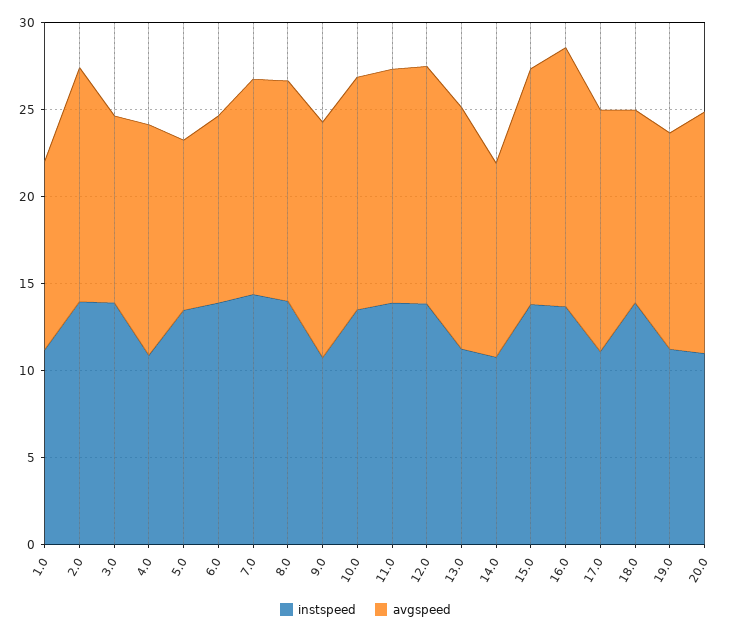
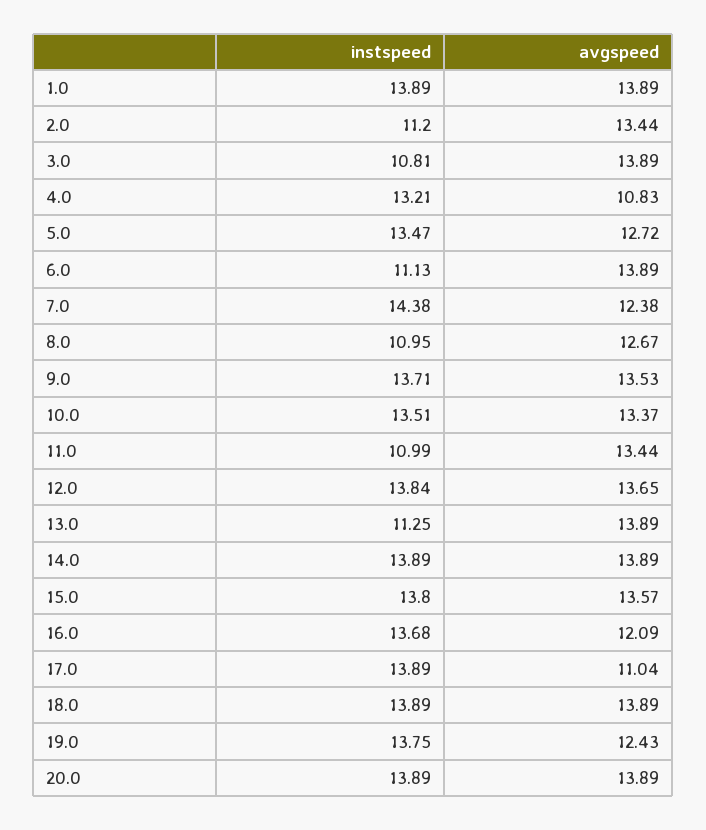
  {
    "instspeed": {
-     "1.0": 11,
+     "1.0": 13.89,
-     "2.0": 14,
+     "2.0": 11.2,
-     "3.0": 14,
+     "3.0": 10.81,
-     "4.0": 11,
+     "4.0": 13.21,
      "5.0": 13.47,
-     "6.0": 14,
+     "6.0": 11.13,
      "7.0": 14.38,
-     "8.0": 14,
+     "8.0": 10.95,
-     "9.0": 11,
+     "9.0": 13.71,
      "10.0": 13.51,
-     "11.0": 14,
+     "11.0": 10.99,
      "12.0": 13.84,
      "13.0": 11.25,
-     "14.0": 11,
+     "14.0": 13.89,
      "15.0": 13.8,
      "16.0": 13.68,
-     "17.0": 11,
+     "17.0": 13.89,
      "18.0": 13.89,
-     "19.0": 11,
+     "19.0": 13.75,
-     "20.0": 11
+     "20.0": 13.89
    },
    "avgspeed": {
-     "1.0": 11,
+     "1.0": 13.89,
      "2.0": 13.44,
-     "3.0": 11,
+     "3.0": 13.89,
-     "4.0": 13,
+     "4.0": 10.83,
-     "5.0": 10,
+     "5.0": 12.72,
-     "6.0": 11,
+     "6.0": 13.89,
      "7.0": 12.38,
      "8.0": 12.67,
      "9.0": 13.53,
      "10.0": 13.37,
      "11.0": 13.44,
      "12.0": 13.65,
      "13.0": 13.89,
-     "14.0": 11,
+     "14.0": 13.89,
      "15.0": 13.57,
-     "16.0": 15,
+     "16.0": 12.09,
-     "17.0": 14,
+     "17.0": 11.04,
-     "18.0": 11,
+     "18.0": 13.89,
      "19.0": 12.43,
      "20.0": 13.89
    }
  }

